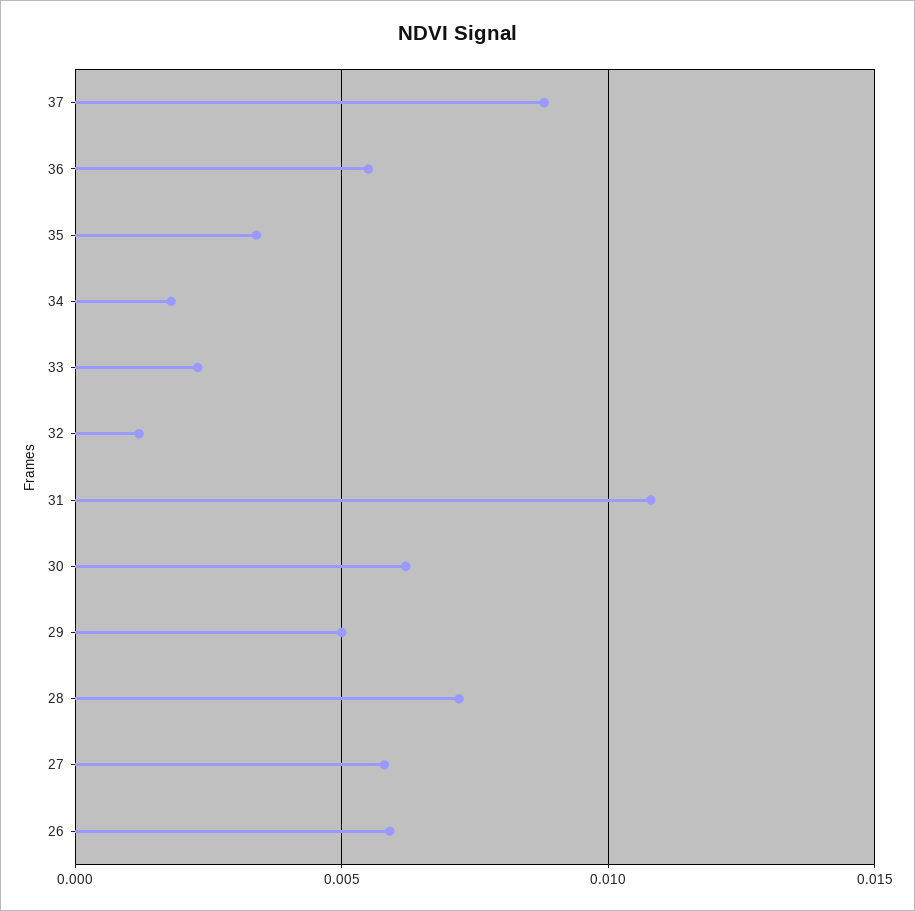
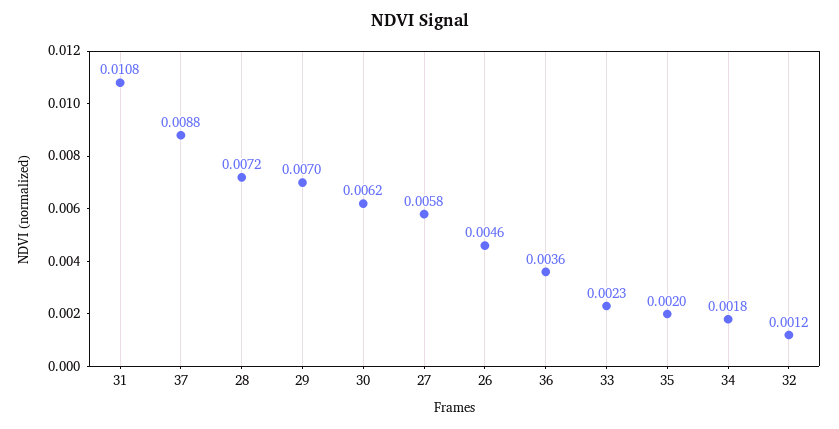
  {
    "37": 0.0088,
-   "36": 0.0055,
+   "36": 0.0036,
-   "35": 0.0035,
+   "35": 0.002,
    "34": 0.0018,
    "33": 0.0023,
    "32": 0.0012,
    "31": 0.0108,
    "30": 0.0062,
-   "29": 0.005,
+   "29": 0.007,
    "28": 0.0072,
    "27": 0.0058,
-   "26": 0.006
+   "26": 0.0046
  }

